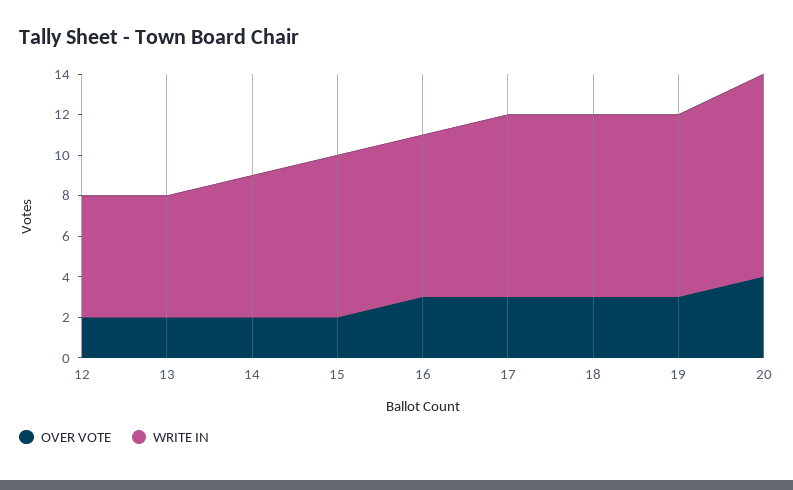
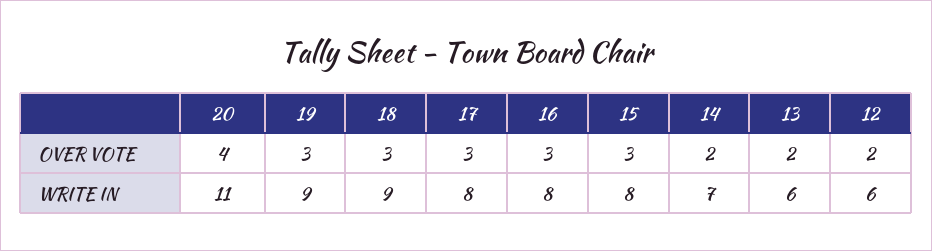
  {
    "OVER VOTE": {
      "12": 2,
      "13": 2,
      "14": 2,
-     "15": 2,
+     "15": 3,
      "16": 3,
      "17": 3,
      "18": 3,
      "19": 3,
      "20": 4
    },
    "WRITE IN": {
      "12": 6,
      "13": 6,
      "14": 7,
      "15": 8,
      "16": 8,
-     "17": 9,
+     "17": 8,
      "18": 9,
      "19": 9,
-     "20": 10
+     "20": 11
    }
  }

